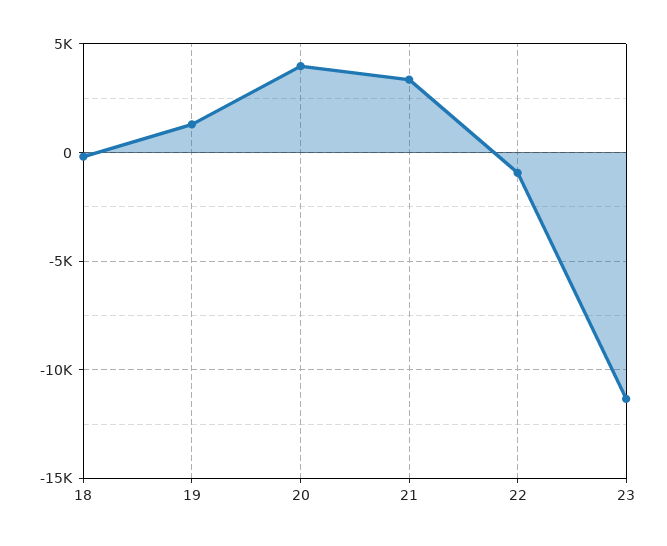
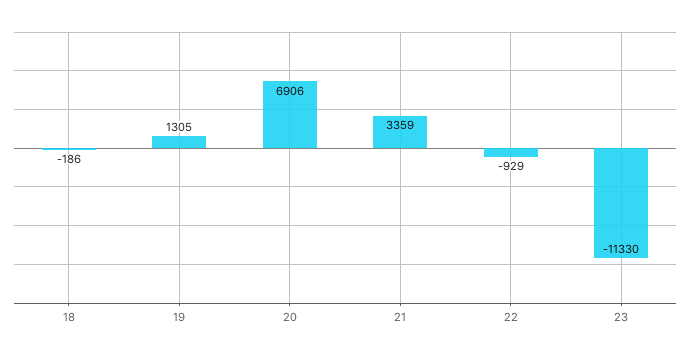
  {
    "18": -186,
    "19": 1305,
-   "20": 4000,
+   "20": 6906,
    "21": 3359,
    "22": -929,
    "23": -11330
  }

